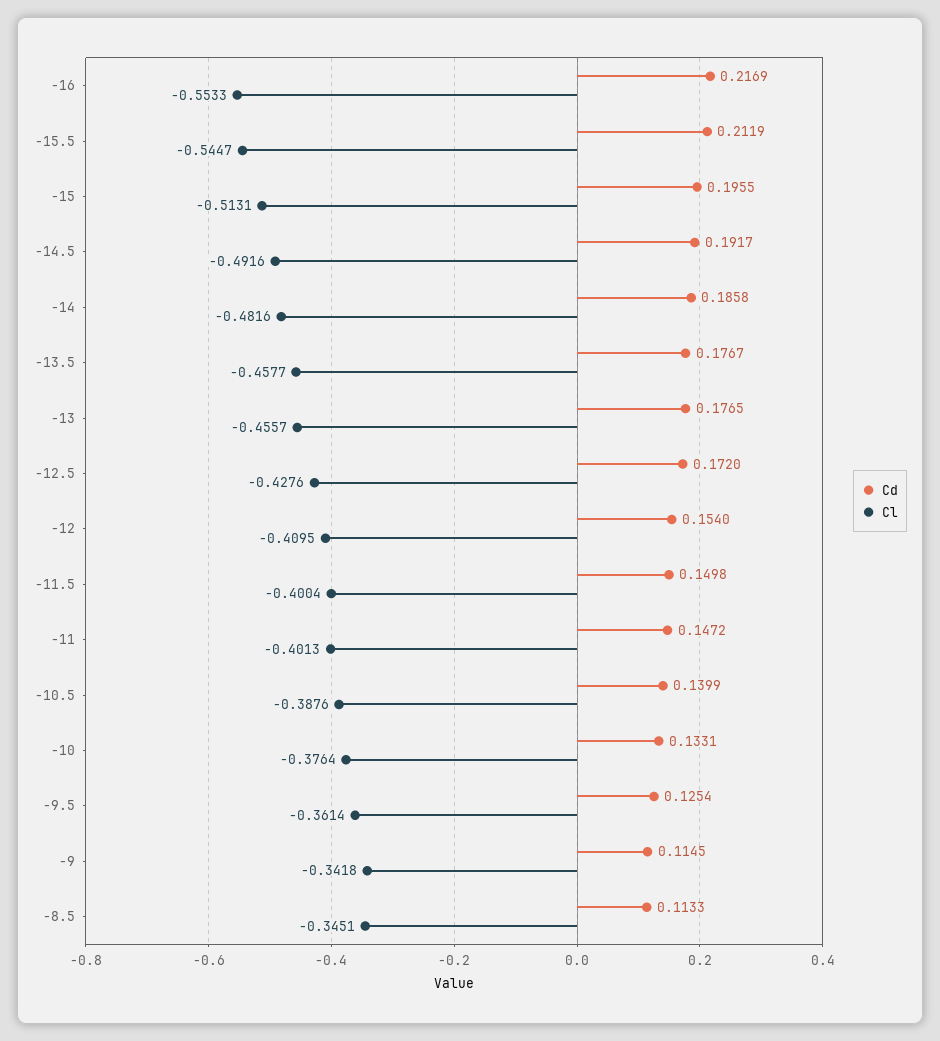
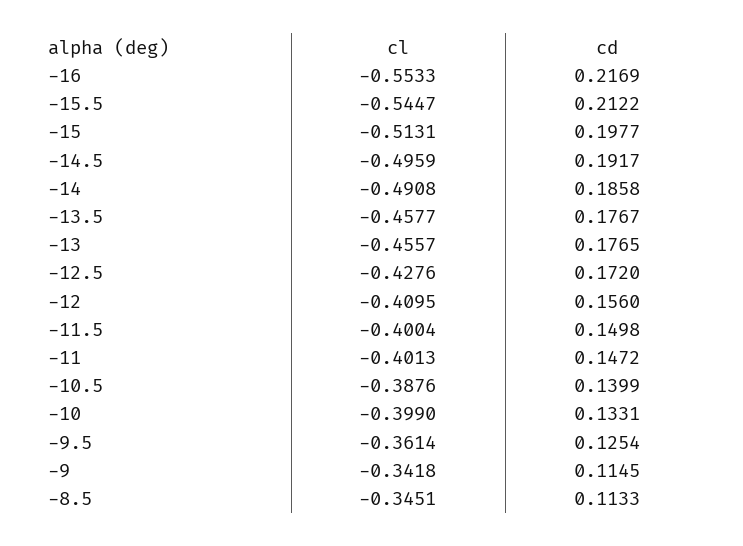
  {
    "Cd": {
      "-16": 0.2169,
-     "-15.5": 0.2119,
+     "-15.5": 0.2122,
-     "-15": 0.1955,
+     "-15": 0.1977,
      "-14.5": 0.1917,
      "-14": 0.1858,
      "-13.5": 0.1767,
      "-13": 0.1765,
      "-12.5": 0.172,
-     "-12": 0.154,
+     "-12": 0.156,
      "-11.5": 0.1498,
      "-11": 0.1472,
      "-10.5": 0.1399,
      "-10": 0.1331,
      "-9.5": 0.1254,
      "-9": 0.1145,
      "-8.5": 0.1133
    },
    "Cl": {
      "-16": -0.5533,
      "-15.5": -0.5447,
      "-15": -0.5131,
-     "-14.5": -0.4916,
+     "-14.5": -0.4959,
-     "-14": -0.4816,
+     "-14": -0.4908,
      "-13.5": -0.4577,
      "-13": -0.4557,
      "-12.5": -0.4276,
      "-12": -0.4095,
      "-11.5": -0.4004,
      "-11": -0.4013,
      "-10.5": -0.3876,
-     "-10": -0.3764,
+     "-10": -0.399,
      "-9.5": -0.3614,
      "-9": -0.3418,
      "-8.5": -0.3451
    }
  }

